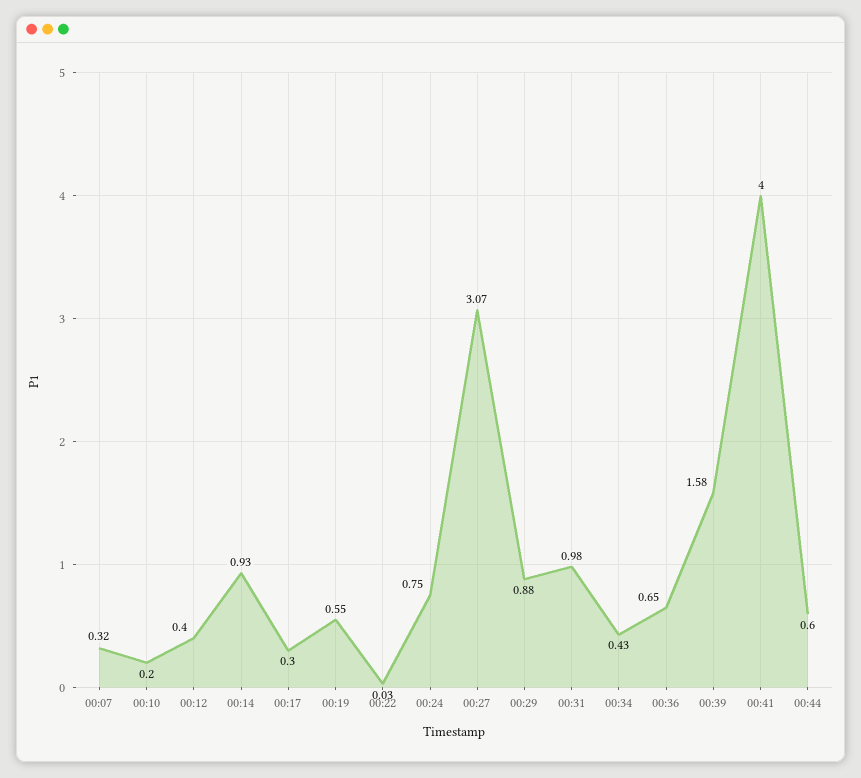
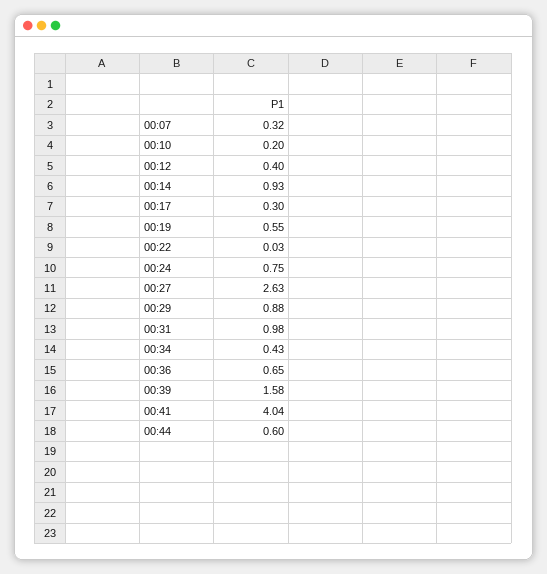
  {
    "00:07": 0.32,
    "00:10": 0.2,
    "00:12": 0.4,
    "00:14": 0.93,
    "00:17": 0.3,
    "00:19": 0.55,
    "00:22": 0.03,
    "00:24": 0.75,
-   "00:27": 3.07,
+   "00:27": 2.63,
    "00:29": 0.88,
    "00:31": 0.98,
    "00:34": 0.43,
    "00:36": 0.65,
    "00:39": 1.58,
-   "00:41": 4,
+   "00:41": 4.04,
    "00:44": 0.6
  }

